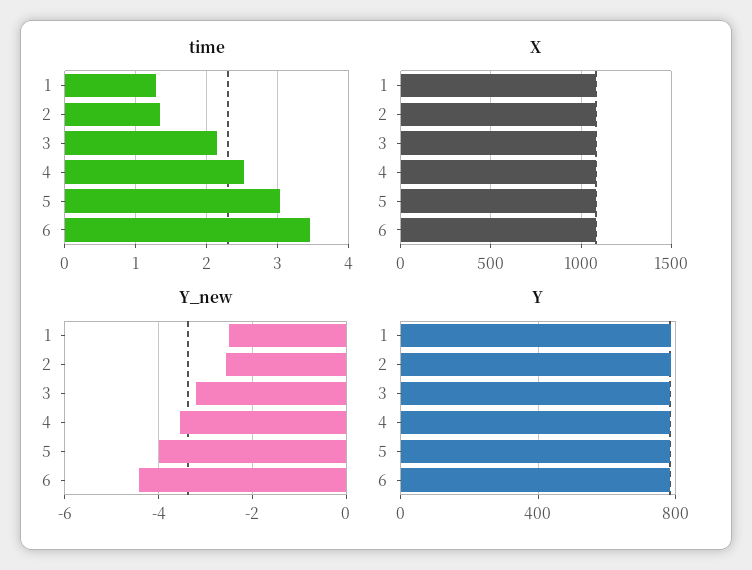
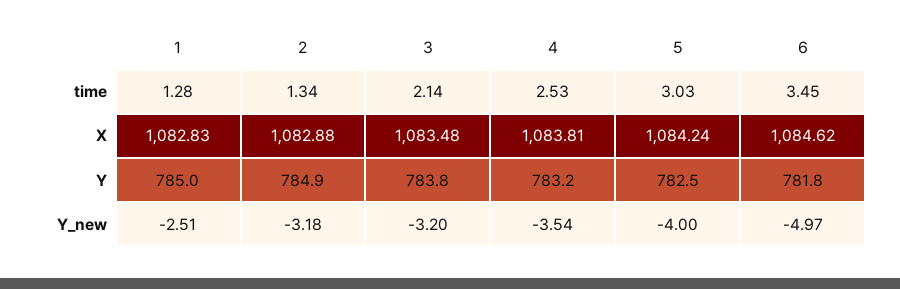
  {
    "time": {
      "1": 1.28,
      "2": 1.34,
      "3": 2.14,
      "4": 2.53,
      "5": 3.03,
      "6": 3.45
    },
    "X": {
      "1": 1082.83,
      "2": 1082.88,
      "3": 1083.48,
      "4": 1083.81,
      "5": 1084.24,
      "6": 1084.62
    },
    "Y_new": {
      "1": -2.51,
-     "2": -2.6,
+     "2": -3.18,
      "3": -3.2,
      "4": -3.54,
      "5": -4,
-     "6": -4.4
+     "6": -4.97
    },
    "Y": {
      "1": 785,
      "2": 784.9,
      "3": 783.8,
      "4": 783.2,
      "5": 782.5,
      "6": 781.8
    }
  }

